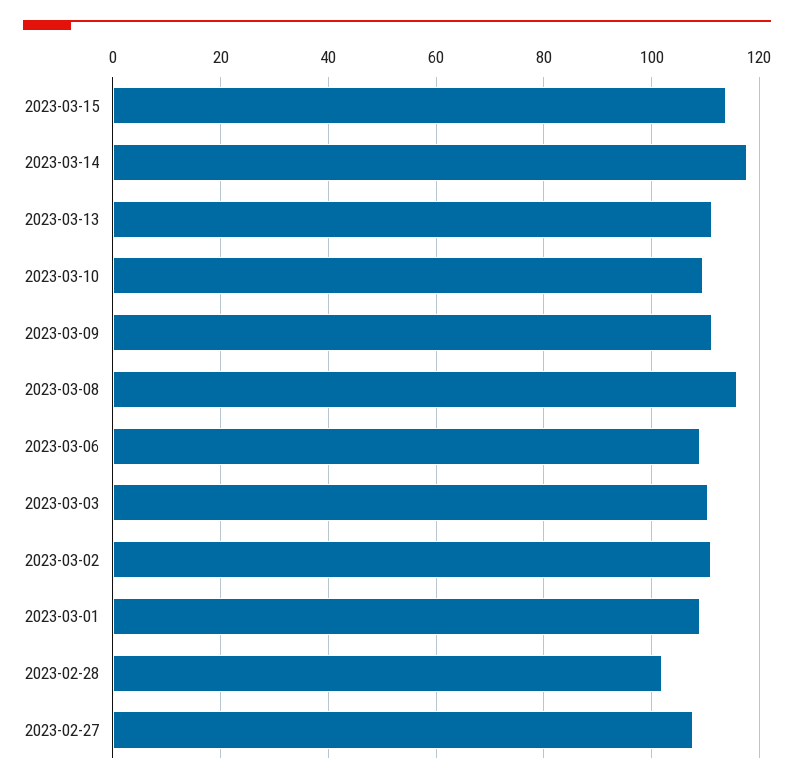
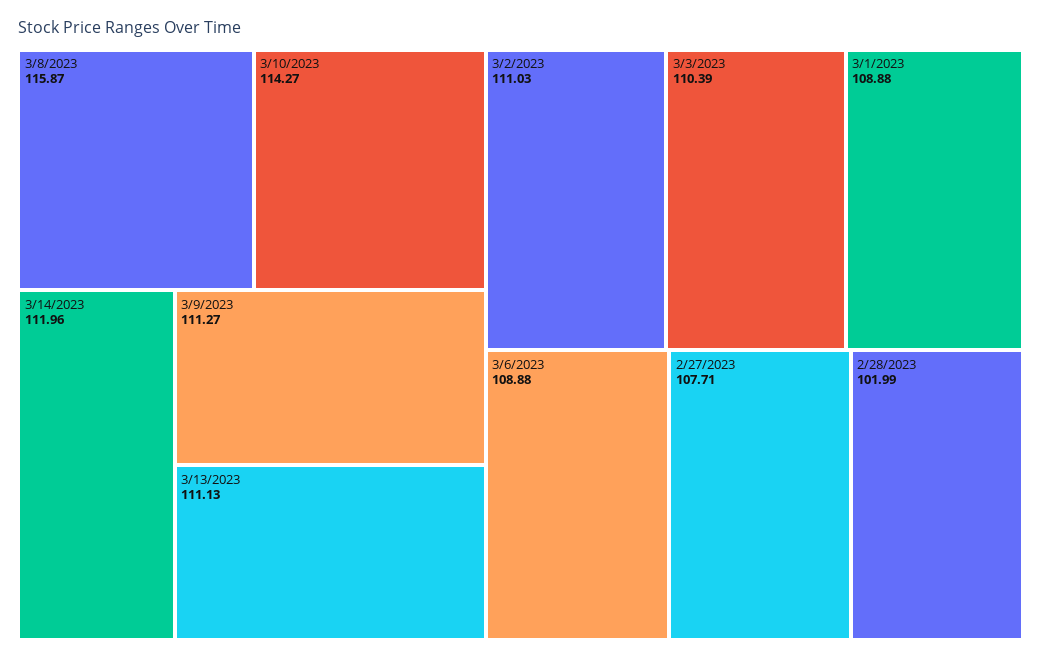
  {
-   "2023-03-15": 114,
-   "2023-03-14": 118,
+   "2023-03-14": 111.96,
    "2023-03-13": 111.13,
-   "2023-03-10": 110,
+   "2023-03-10": 114.27,
    "2023-03-09": 111.27,
    "2023-03-08": 115.87,
    "2023-03-06": 108.88,
    "2023-03-03": 110.39,
    "2023-03-02": 111.03,
    "2023-03-01": 108.88,
    "2023-02-28": 101.99,
    "2023-02-27": 107.71
  }

